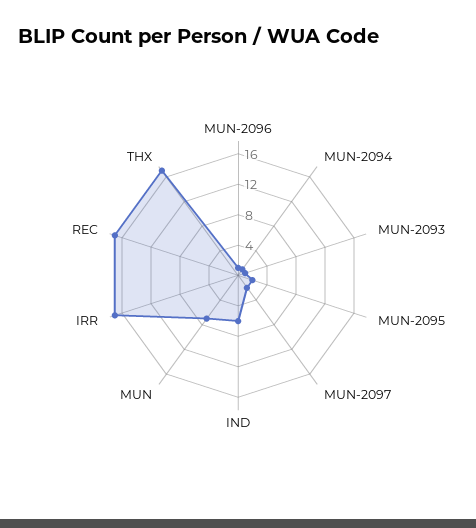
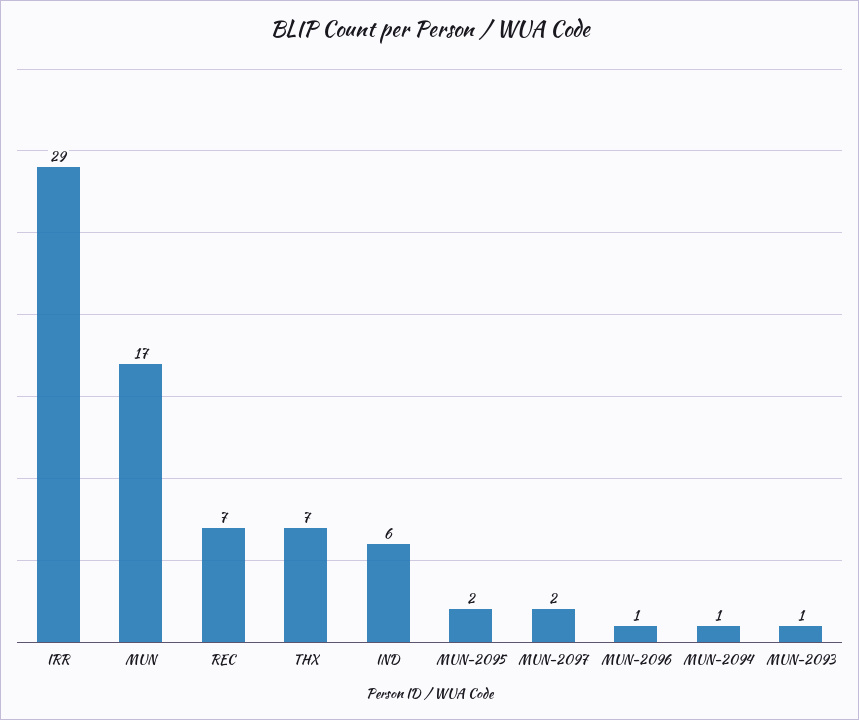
  {
    "MUN-2096": 1,
    "MUN-2094": 1,
    "MUN-2093": 1,
    "MUN-2095": 2,
    "MUN-2097": 2,
    "IND": 6,
-   "MUN": 8,
+   "MUN": 17,
-   "IRR": 16,
+   "IRR": 29,
-   "REC": 16,
+   "REC": 7,
-   "THX": 16
+   "THX": 7
  }

